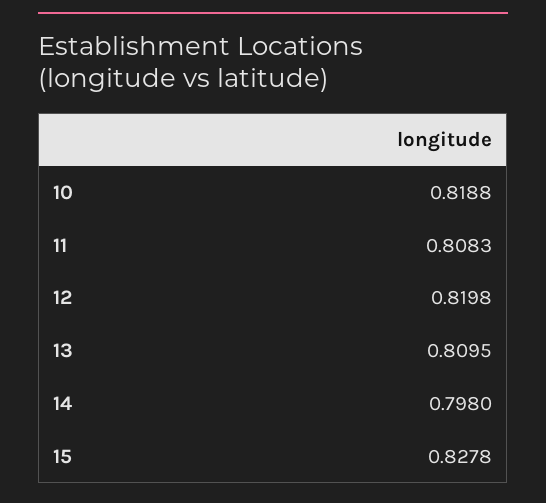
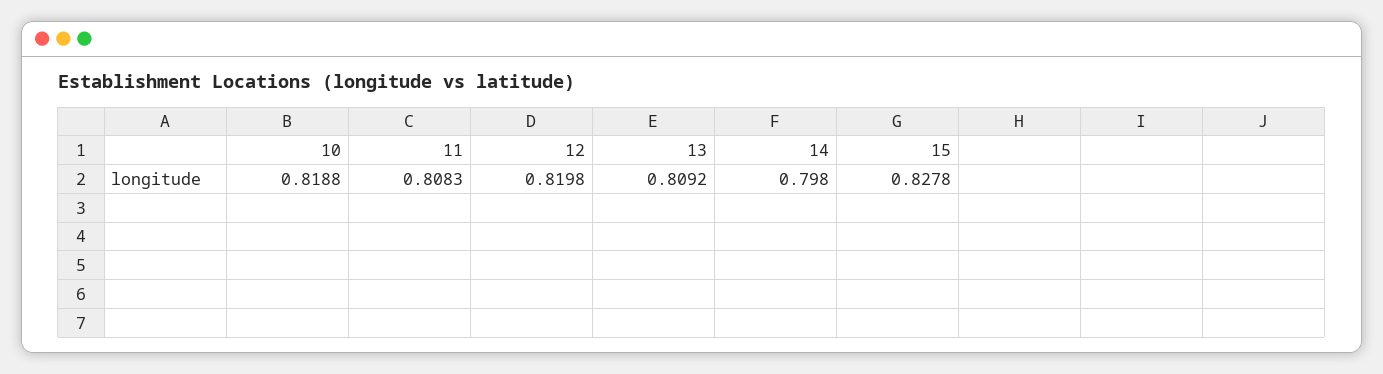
  {
    "10": 0.8188,
    "11": 0.8083,
    "12": 0.8198,
-   "13": 0.8095,
+   "13": 0.8092,
    "14": 0.798,
    "15": 0.8278
  }

